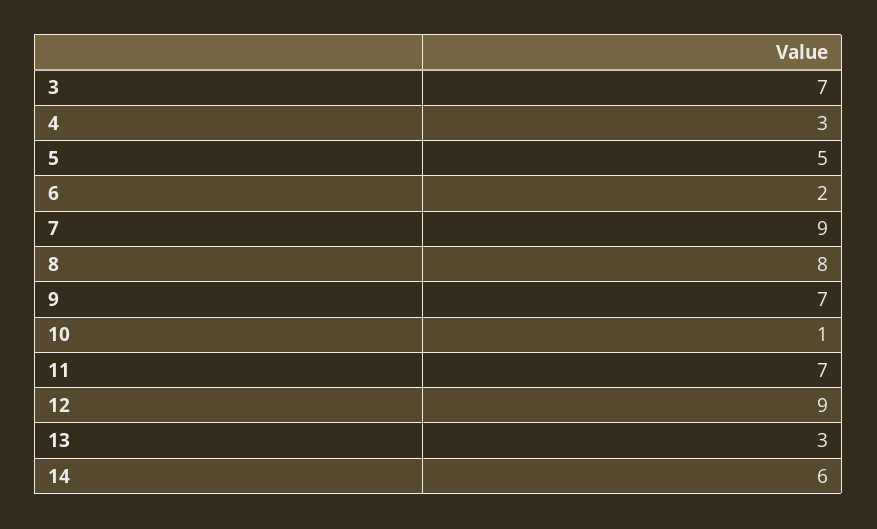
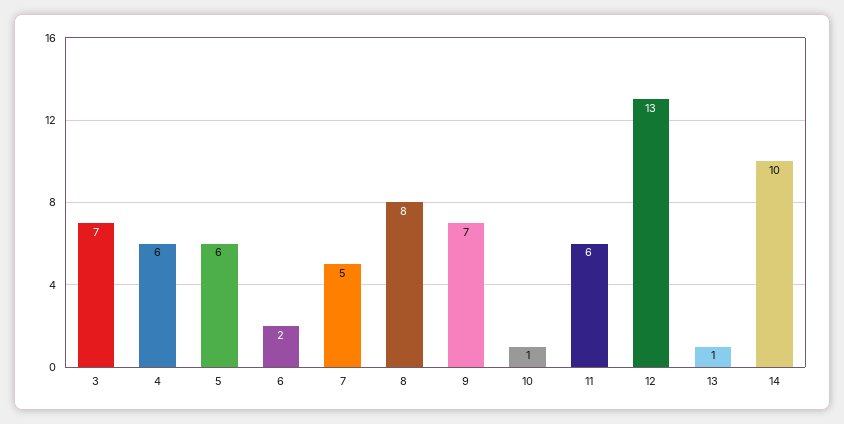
  {
    "3": 7,
-   "4": 3,
+   "4": 6,
-   "5": 5,
+   "5": 6,
    "6": 2,
-   "7": 9,
+   "7": 5,
    "8": 8,
    "9": 7,
    "10": 1,
-   "11": 7,
+   "11": 6,
-   "12": 9,
+   "12": 13,
-   "13": 3,
+   "13": 1,
-   "14": 6
+   "14": 10
  }

